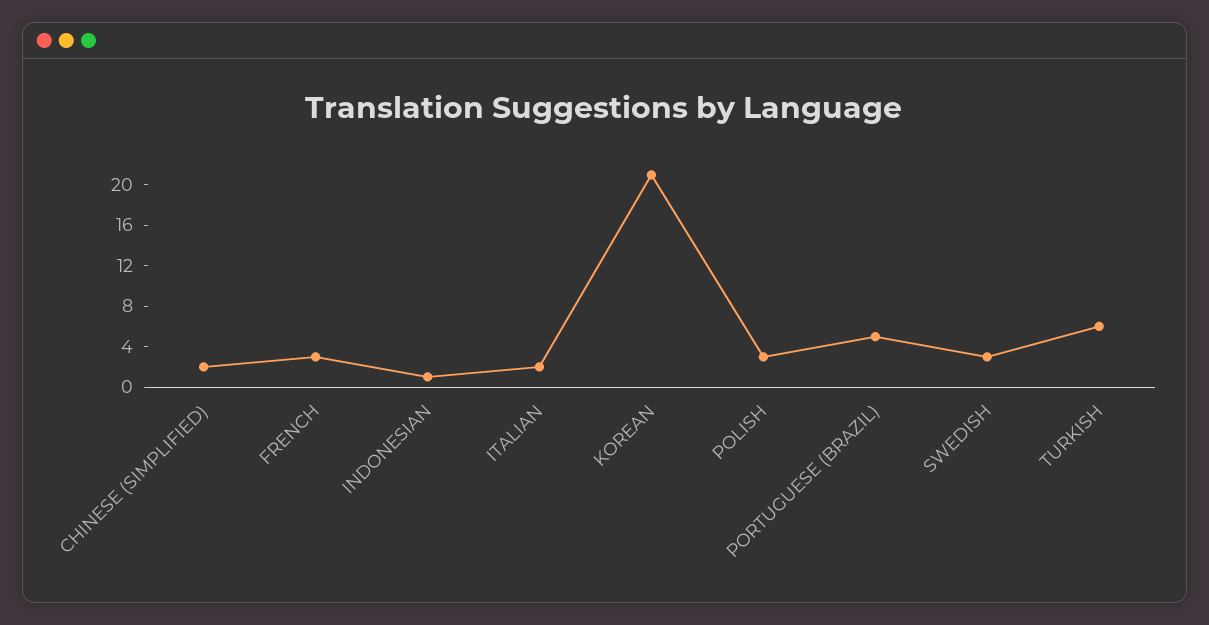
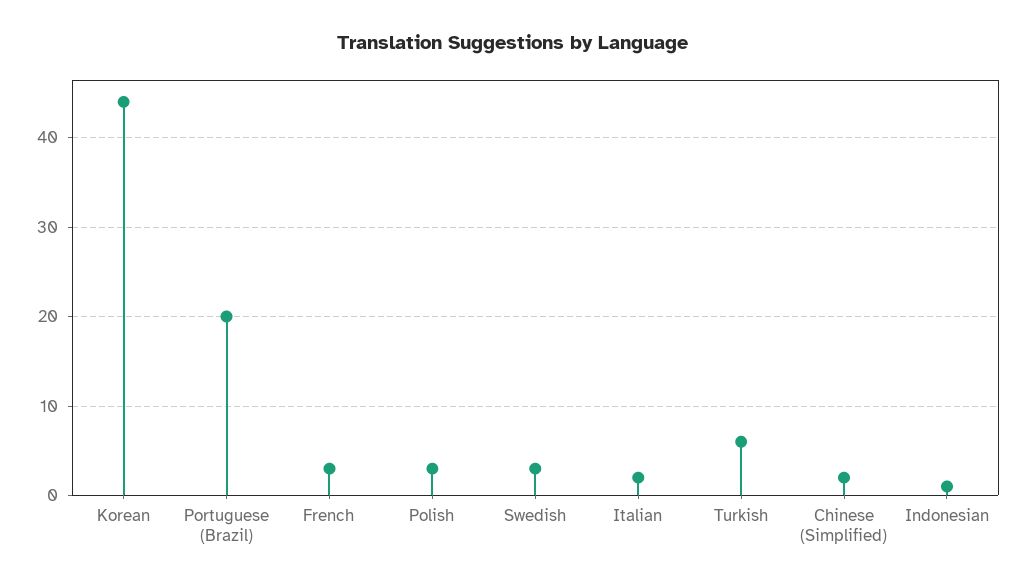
  {
    "CHINESE (SIMPLIFIED)": 2,
    "FRENCH": 3,
    "INDONESIAN": 1,
    "ITALIAN": 2,
-   "KOREAN": 21,
+   "KOREAN": 44,
    "POLISH": 3,
-   "PORTUGUESE (BRAZIL)": 5,
+   "PORTUGUESE (BRAZIL)": 20,
    "SWEDISH": 3,
    "TURKISH": 6
  }

